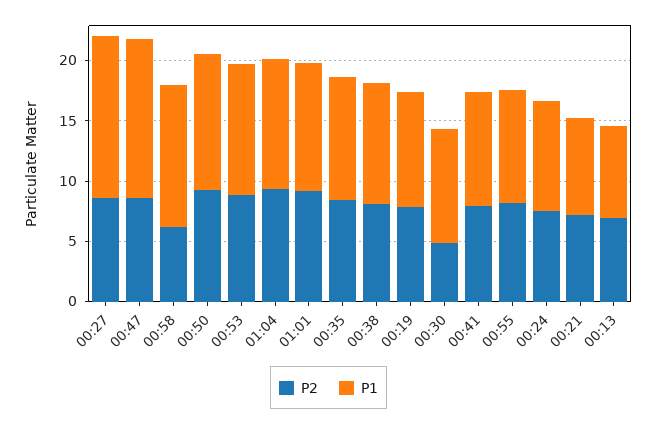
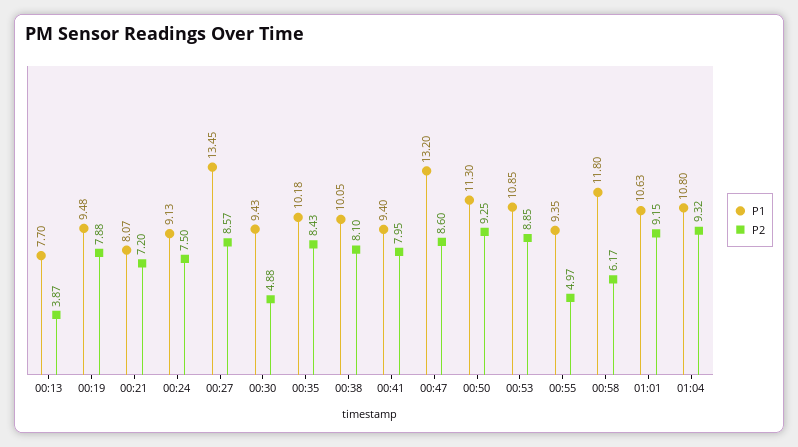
  {
    "P2": {
      "00:27": 8.57,
      "00:47": 8.6,
      "00:58": 6.17,
      "00:50": 9.25,
      "00:53": 8.85,
      "01:04": 9.32,
      "01:01": 9.15,
      "00:35": 8.43,
      "00:38": 8.1,
      "00:19": 7.88,
      "00:30": 4.88,
      "00:41": 7.95,
-     "00:55": 8,
+     "00:55": 4.97,
      "00:24": 7.5,
      "00:21": 7.2,
-     "00:13": 7
+     "00:13": 3.87
    },
    "P1": {
      "00:27": 13.45,
      "00:47": 13.2,
      "00:58": 11.8,
      "00:50": 11.3,
      "00:53": 10.85,
      "01:04": 10.8,
      "01:01": 10.63,
      "00:35": 10.18,
      "00:38": 10.05,
      "00:19": 9.48,
      "00:30": 9.43,
      "00:41": 9.4,
      "00:55": 9.35,
      "00:24": 9.13,
      "00:21": 8.07,
      "00:13": 7.7
    }
  }

